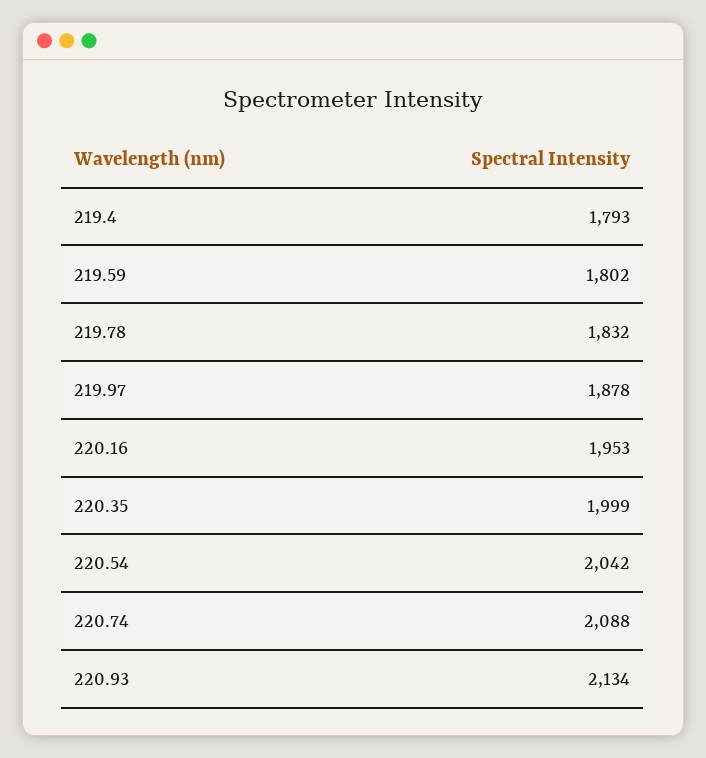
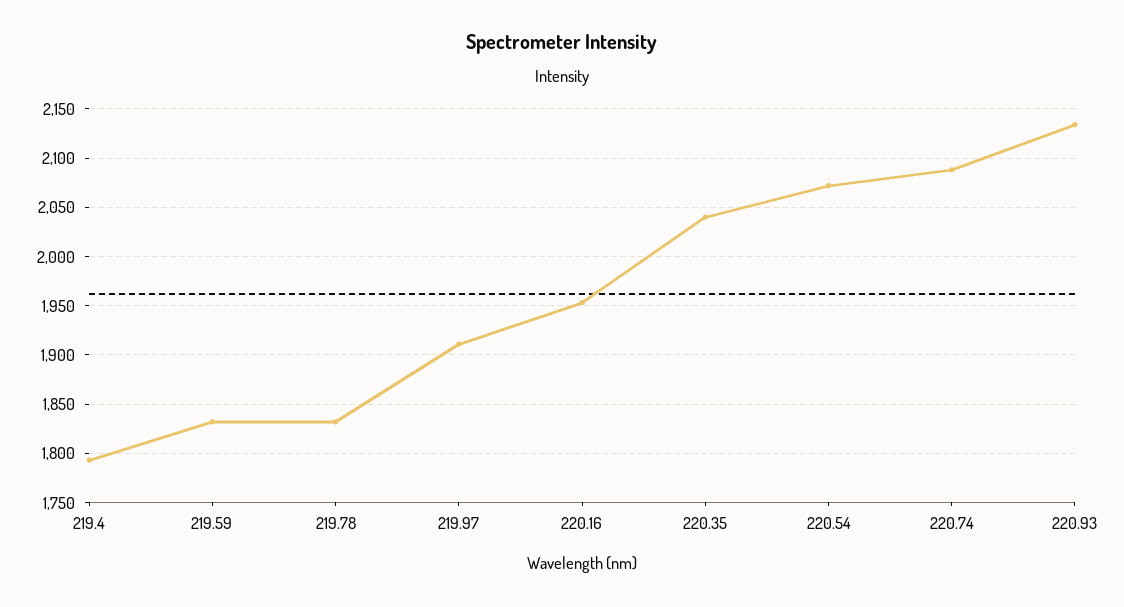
  {
    "219.4": 1793,
-   "219.59": 1802,
+   "219.59": 1830,
    "219.78": 1832,
-   "219.97": 1878,
+   "219.97": 1910,
    "220.16": 1953,
-   "220.35": 1999,
+   "220.35": 2040,
-   "220.54": 2042,
+   "220.54": 2070,
    "220.74": 2088,
    "220.93": 2134
  }

